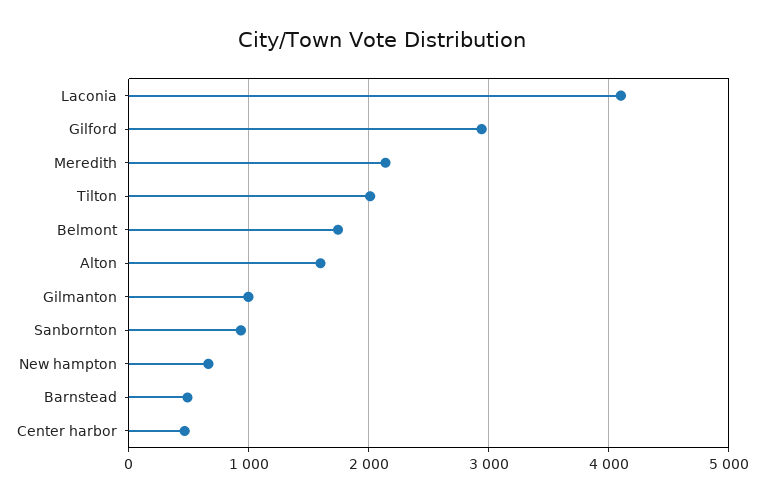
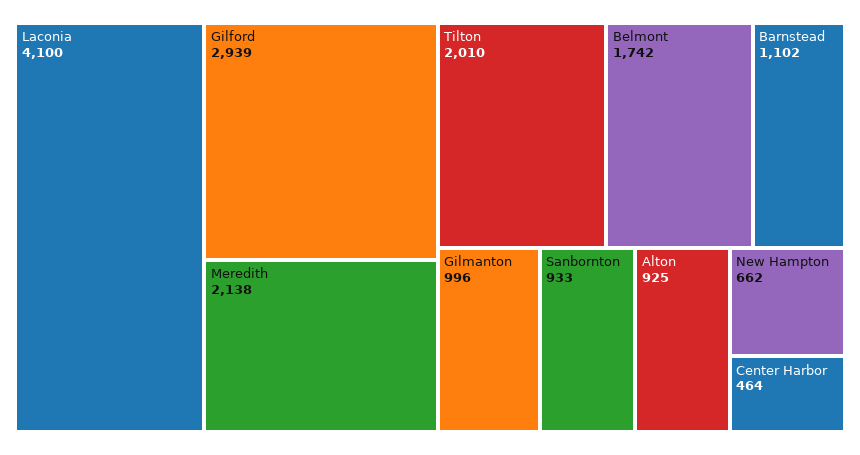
  {
    "Laconia": 4100,
    "Gilford": 2939,
    "Meredith": 2138,
    "Tilton": 2010,
    "Belmont": 1742,
-   "Alton": 1600,
+   "Alton": 925,
    "Gilmanton": 996,
    "Sanbornton": 933,
    "New hampton": 662,
-   "Barnstead": 500,
+   "Barnstead": 1102,
    "Center harbor": 464
  }

